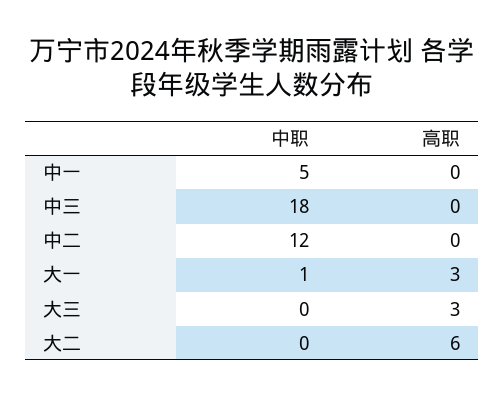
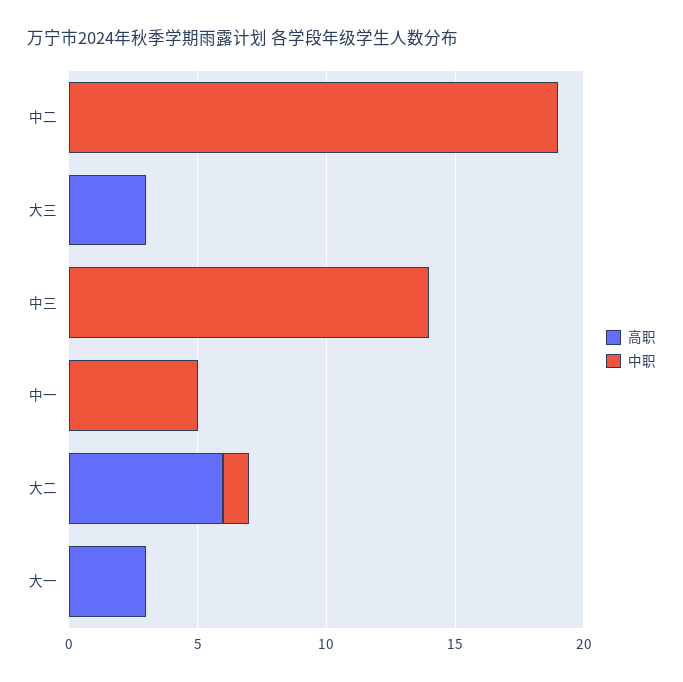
  {
    "中职": {
      "中一": 5,
-     "中三": 18,
+     "中三": 14,
-     "中二": 12,
+     "中二": 19,
-     "大一": 1,
+     "大一": 0,
      "大三": 0,
-     "大二": 0
+     "大二": 1
    },
    "高职": {
      "中一": 0,
      "中三": 0,
      "中二": 0,
      "大一": 3,
      "大三": 3,
      "大二": 6
    }
  }

